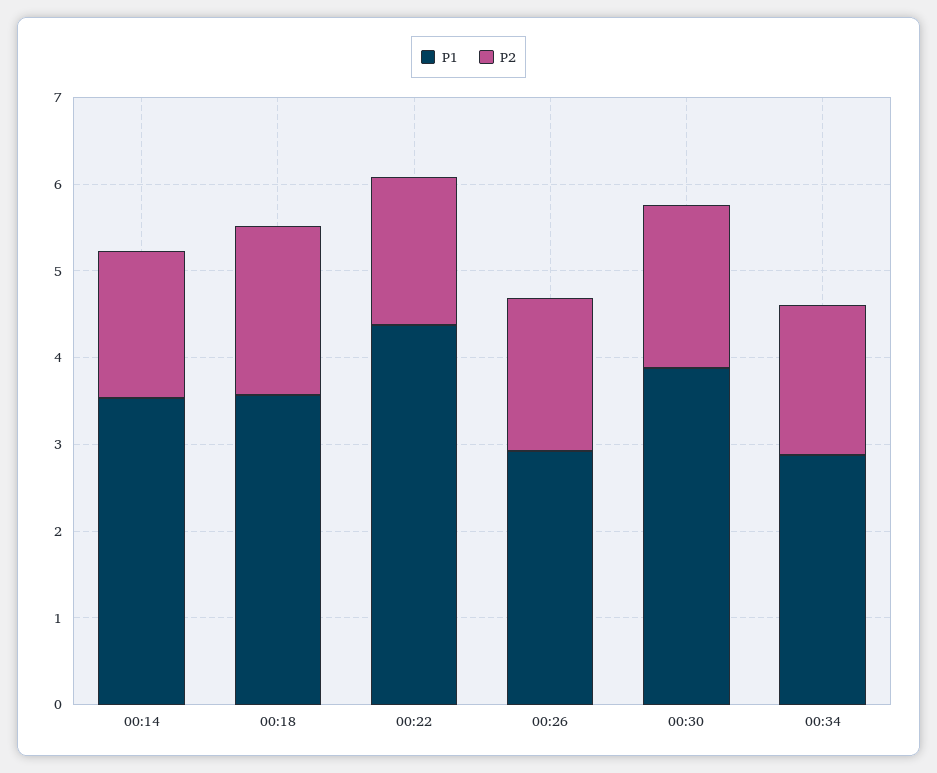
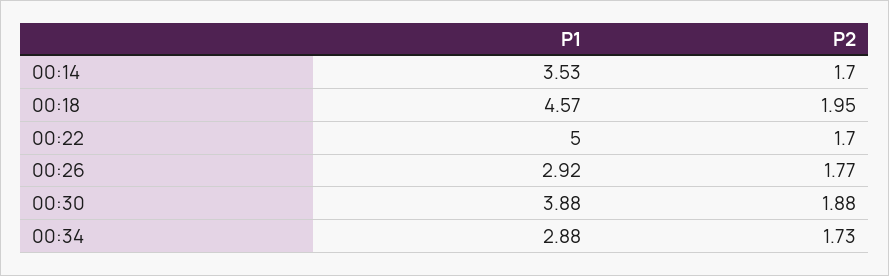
  {
    "P1": {
      "00:14": 3.53,
-     "00:18": 3.6,
+     "00:18": 4.57,
-     "00:22": 4.4,
+     "00:22": 5,
      "00:26": 2.92,
      "00:30": 3.88,
      "00:34": 2.88
    },
    "P2": {
      "00:14": 1.7,
      "00:18": 1.95,
      "00:22": 1.7,
      "00:26": 1.77,
      "00:30": 1.88,
      "00:34": 1.73
    }
  }

